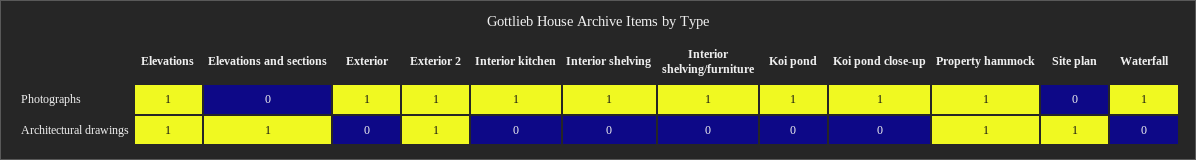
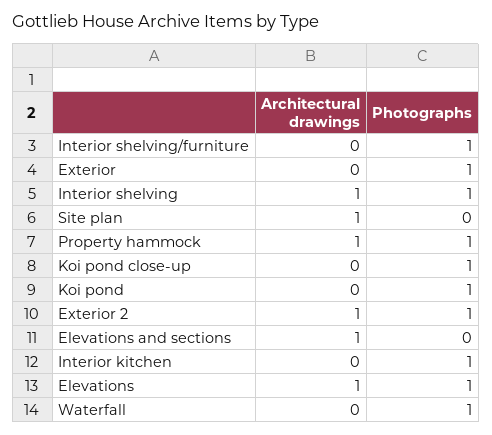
  {
    "Elevations": {
      "Photographs": 1,
      "Architectural drawings": 1
    },
    "Elevations and sections": {
      "Photographs": 0,
      "Architectural drawings": 1
    },
    "Exterior": {
      "Photographs": 1,
      "Architectural drawings": 0
    },
    "Exterior 2": {
      "Photographs": 1,
      "Architectural drawings": 1
    },
    "Interior kitchen": {
      "Photographs": 1,
      "Architectural drawings": 0
    },
    "Interior shelving": {
      "Photographs": 1,
-     "Architectural drawings": 0
+     "Architectural drawings": 1
    },
    "Interior shelving/furniture": {
      "Photographs": 1,
      "Architectural drawings": 0
    },
    "Koi pond": {
      "Photographs": 1,
      "Architectural drawings": 0
    },
    "Koi pond close-up": {
      "Photographs": 1,
      "Architectural drawings": 0
    },
    "Property hammock": {
      "Photographs": 1,
      "Architectural drawings": 1
    },
    "Site plan": {
      "Photographs": 0,
      "Architectural drawings": 1
    },
    "Waterfall": {
      "Photographs": 1,
      "Architectural drawings": 0
    }
  }

